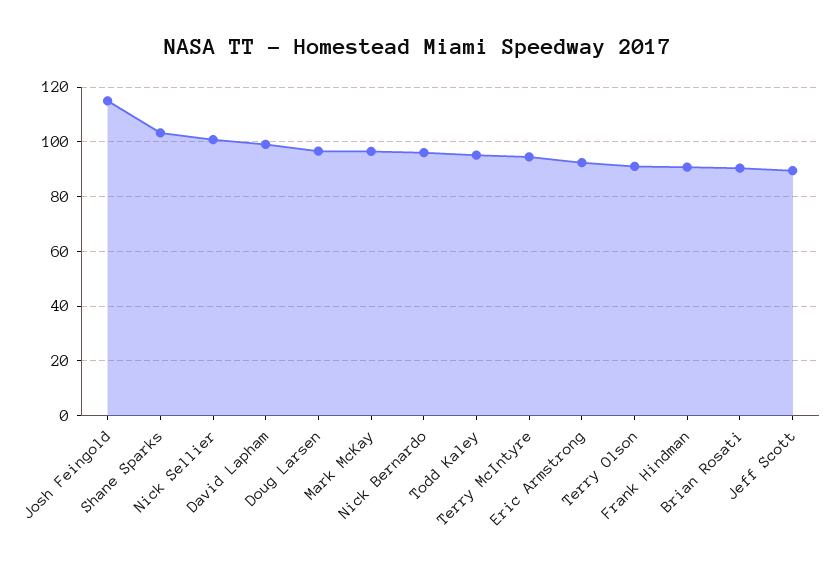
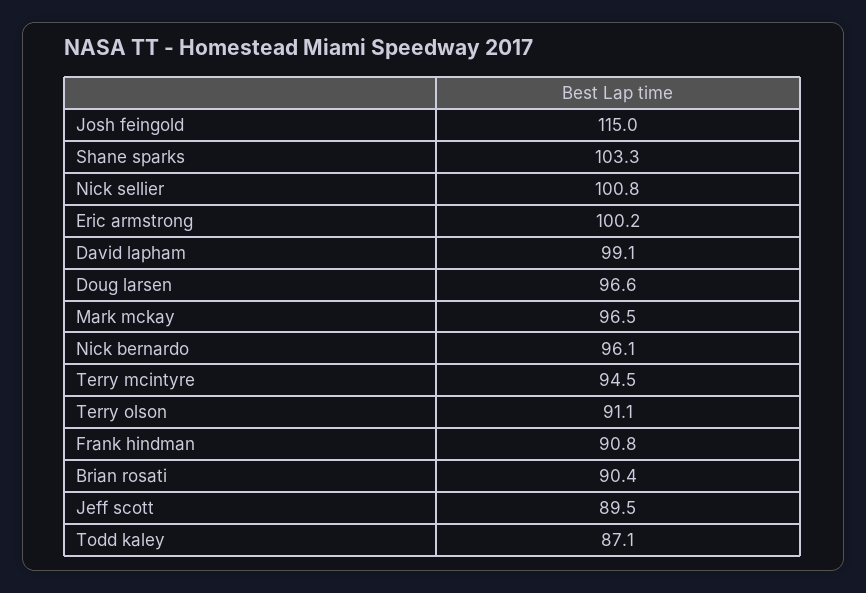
  {
    "Josh Feingold": 115,
    "Shane Sparks": 103.3,
    "Nick Sellier": 100.8,
    "David Lapham": 99.1,
    "Doug Larsen": 96.6,
    "Mark McKay": 96.5,
    "Nick Bernardo": 96.1,
-   "Todd Kaley": 95,
+   "Todd Kaley": 87.1,
    "Terry McIntyre": 94.5,
-   "Eric Armstrong": 92.5,
+   "Eric Armstrong": 100.2,
    "Terry Olson": 91.1,
    "Frank Hindman": 90.8,
    "Brian Rosati": 90.4,
    "Jeff Scott": 89.5
  }

